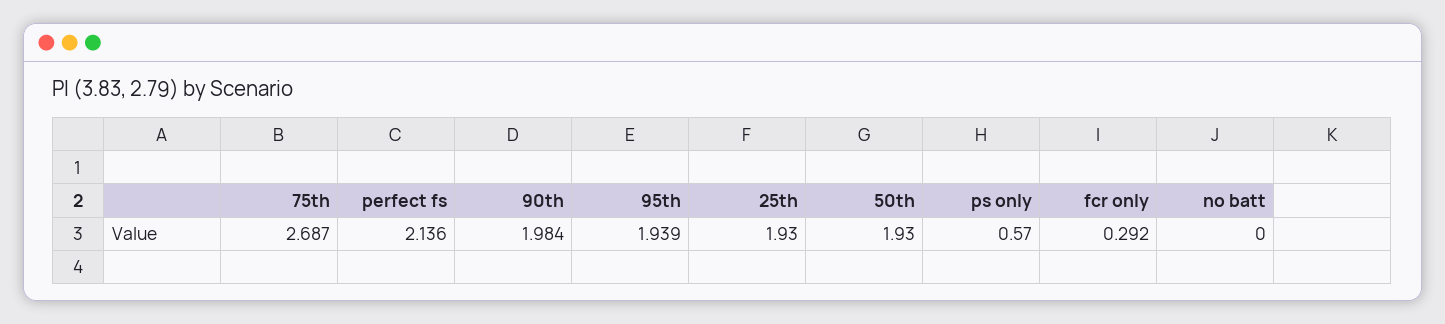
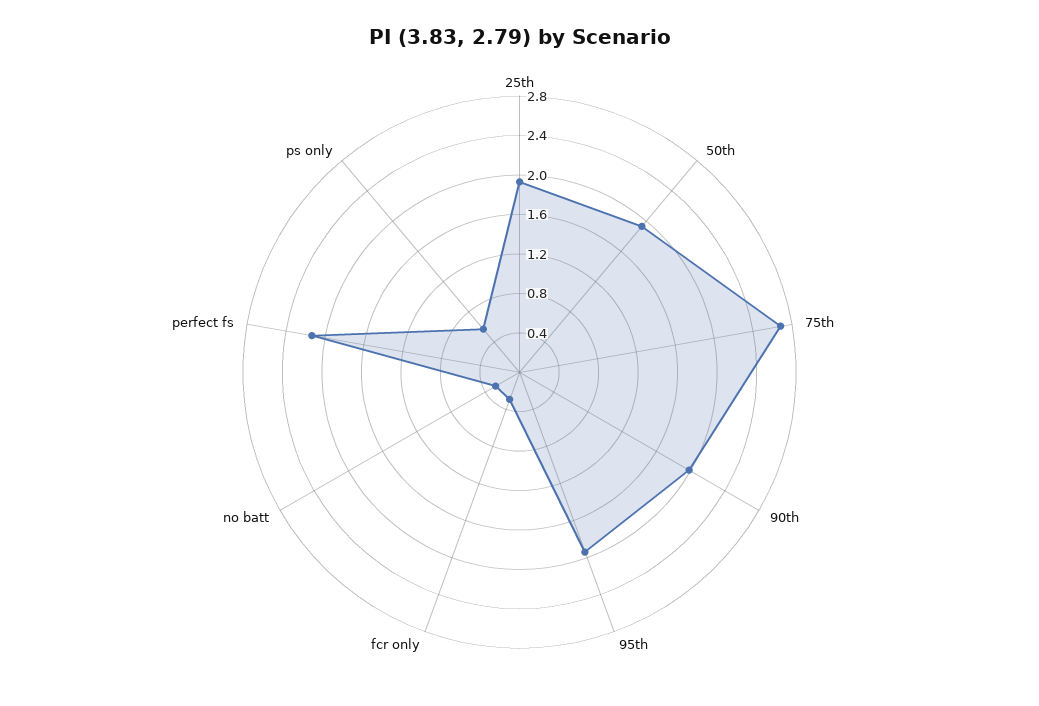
  {
    "75th": 2.687,
    "perfect fs": 2.136,
    "90th": 1.984,
    "95th": 1.939,
    "25th": 1.93,
    "50th": 1.93,
    "ps only": 0.57,
    "fcr only": 0.292,
-   "no batt": 0
+   "no batt": 0.3
  }

